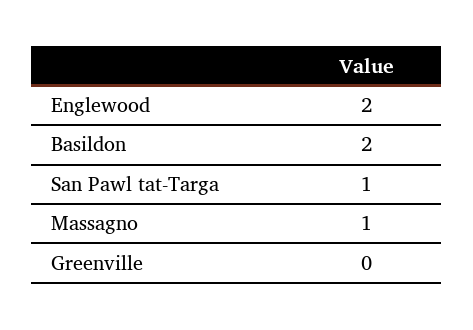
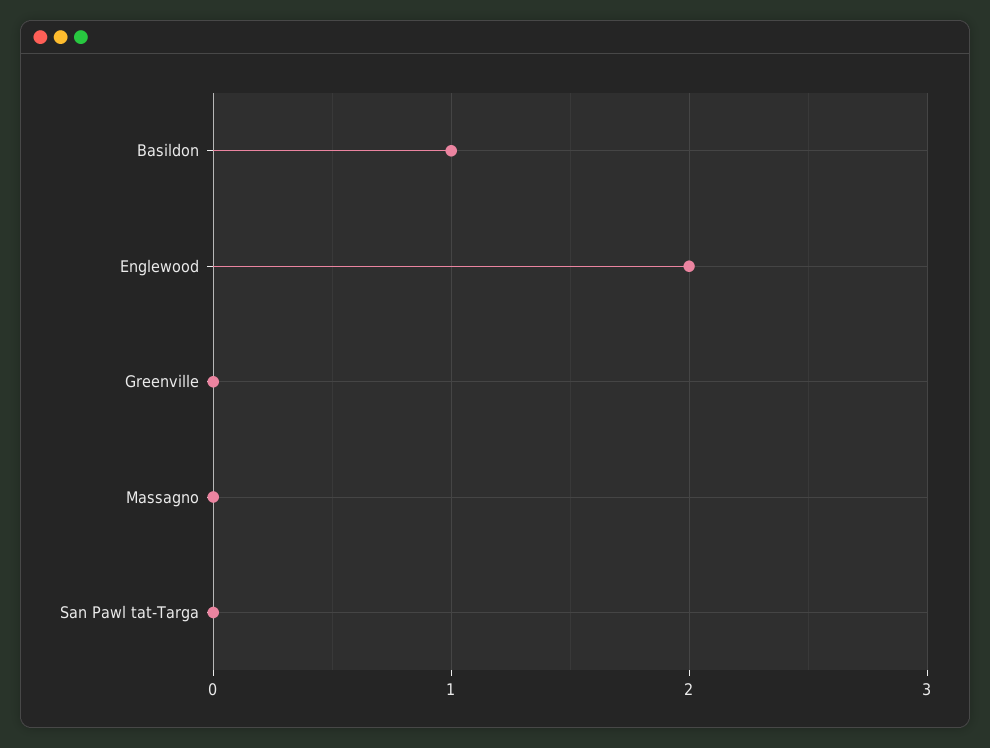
  {
    "Englewood": 2,
-   "Basildon": 2,
+   "Basildon": 1,
-   "San Pawl tat-Targa": 1,
+   "San Pawl tat-Targa": 0,
-   "Massagno": 1,
+   "Massagno": 0,
    "Greenville": 0
  }

